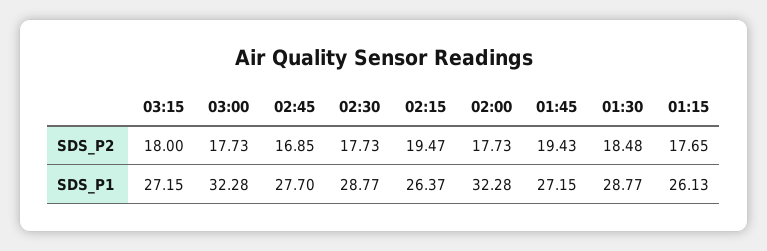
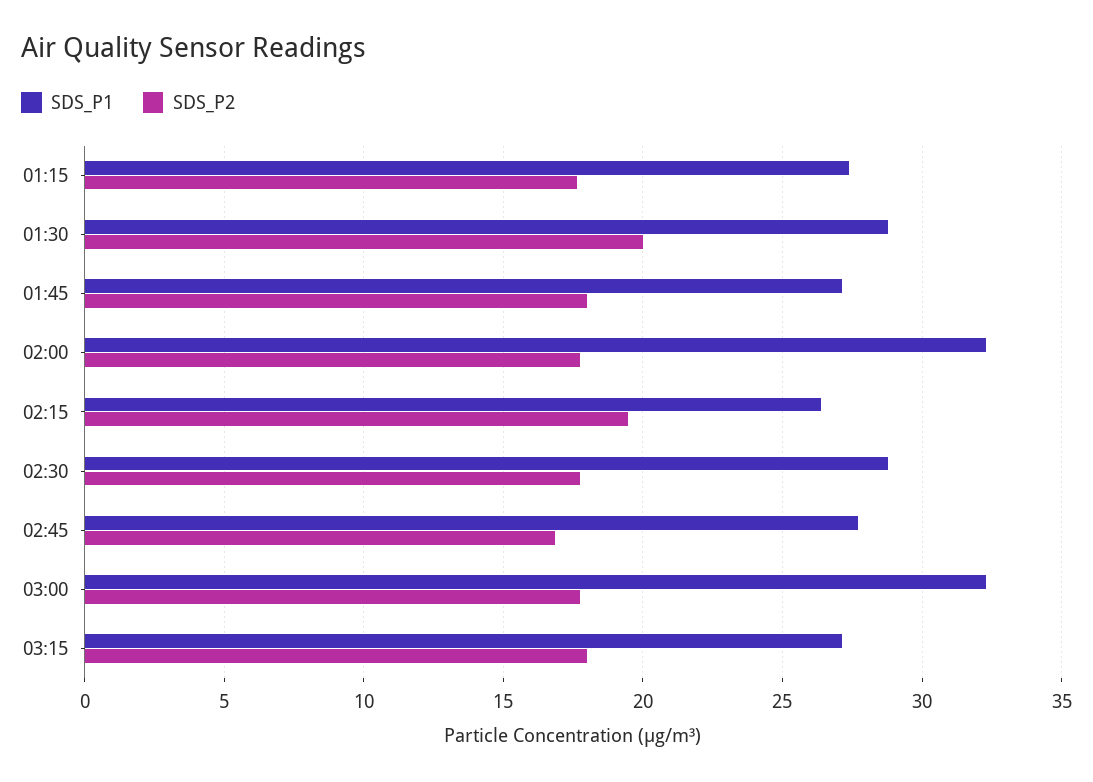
  {
    "SDS_P2": {
      "03:15": 18,
      "03:00": 17.73,
      "02:45": 16.85,
      "02:30": 17.73,
      "02:15": 19.47,
      "02:00": 17.73,
-     "01:45": 19.43,
+     "01:45": 18,
-     "01:30": 18.48,
+     "01:30": 20,
      "01:15": 17.65
    },
    "SDS_P1": {
      "03:15": 27.15,
      "03:00": 32.28,
      "02:45": 27.7,
      "02:30": 28.77,
      "02:15": 26.37,
      "02:00": 32.28,
      "01:45": 27.15,
      "01:30": 28.77,
-     "01:15": 26.13
+     "01:15": 27.5
    }
  }

